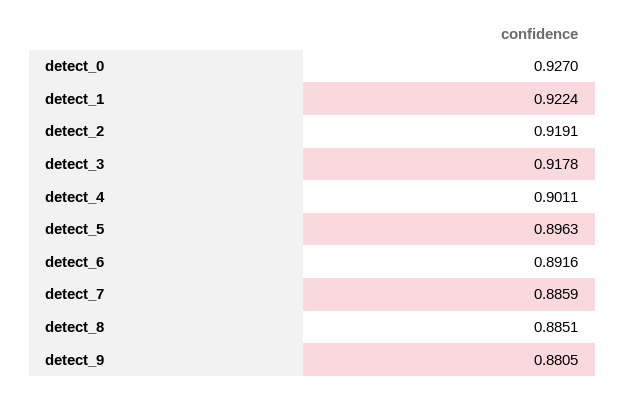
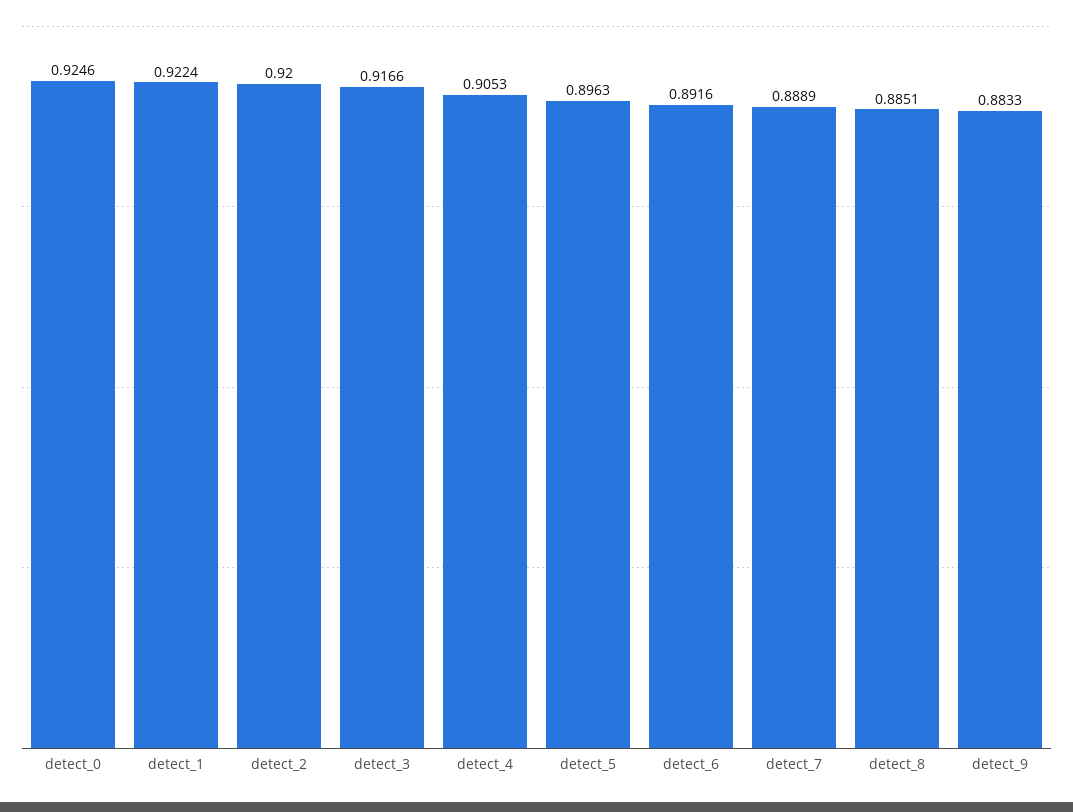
  {
-   "detect_0": 0.927,
+   "detect_0": 0.9246,
    "detect_1": 0.9224,
-   "detect_2": 0.9191,
+   "detect_2": 0.92,
-   "detect_3": 0.9178,
+   "detect_3": 0.9166,
-   "detect_4": 0.9011,
+   "detect_4": 0.9053,
    "detect_5": 0.8963,
    "detect_6": 0.8916,
-   "detect_7": 0.8859,
+   "detect_7": 0.8889,
    "detect_8": 0.8851,
-   "detect_9": 0.8805
+   "detect_9": 0.8833
  }

